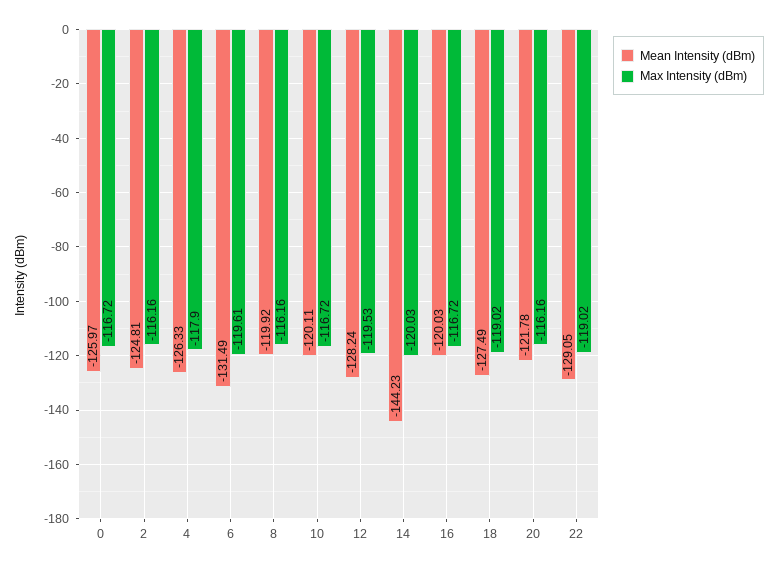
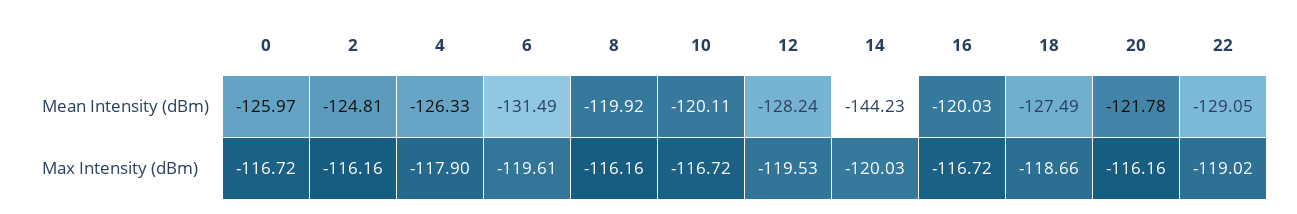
  {
    "Mean Intensity (dBm)": {
      "0": -125.97,
      "2": -124.81,
      "4": -126.33,
      "6": -131.49,
      "8": -119.92,
      "10": -120.11,
      "12": -128.24,
      "14": -144.23,
      "16": -120.03,
      "18": -127.49,
      "20": -121.78,
      "22": -129.05
    },
    "Max Intensity (dBm)": {
      "0": -116.72,
      "2": -116.16,
      "4": -117.9,
      "6": -119.61,
      "8": -116.16,
      "10": -116.72,
      "12": -119.53,
      "14": -120.03,
      "16": -116.72,
-     "18": -119.02,
+     "18": -118.66,
      "20": -116.16,
      "22": -119.02
    }
  }

